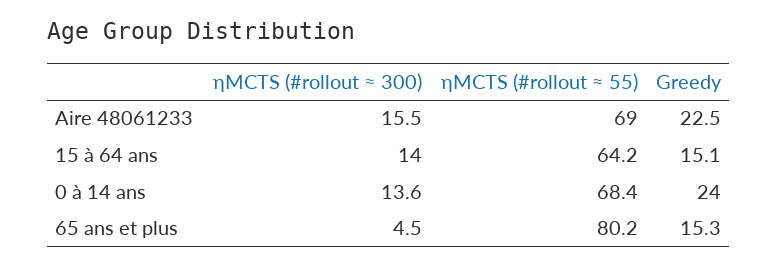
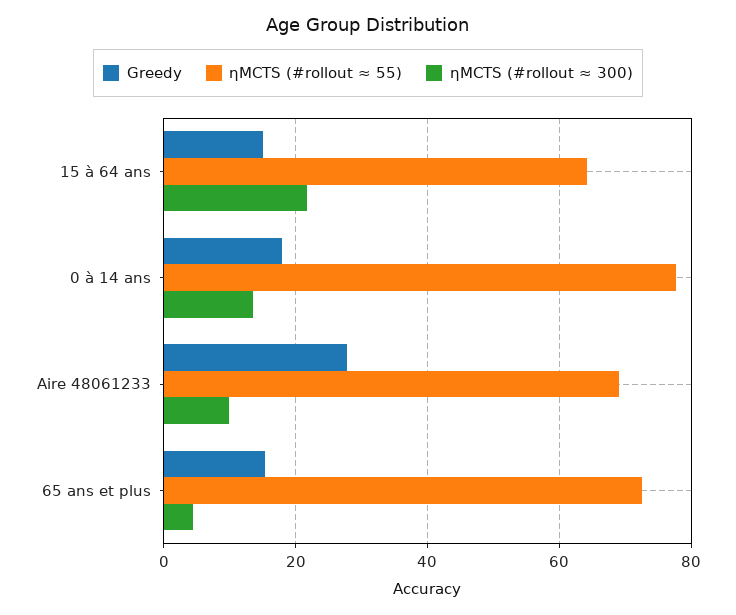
  {
    "ηMCTS (#rollout ≈ 300)": {
-     "Aire 48061233": 15.5,
+     "Aire 48061233": 10,
-     "15 à 64 ans": 14,
+     "15 à 64 ans": 22,
      "0 à 14 ans": 13.6,
      "65 ans et plus": 4.5
    },
    "ηMCTS (#rollout ≈ 55)": {
      "Aire 48061233": 69,
      "15 à 64 ans": 64.2,
-     "0 à 14 ans": 68.4,
+     "0 à 14 ans": 78,
-     "65 ans et plus": 80.2
+     "65 ans et plus": 72
    },
    "Greedy": {
-     "Aire 48061233": 22.5,
+     "Aire 48061233": 28,
      "15 à 64 ans": 15.1,
-     "0 à 14 ans": 24,
+     "0 à 14 ans": 18,
      "65 ans et plus": 15.3
    }
  }

